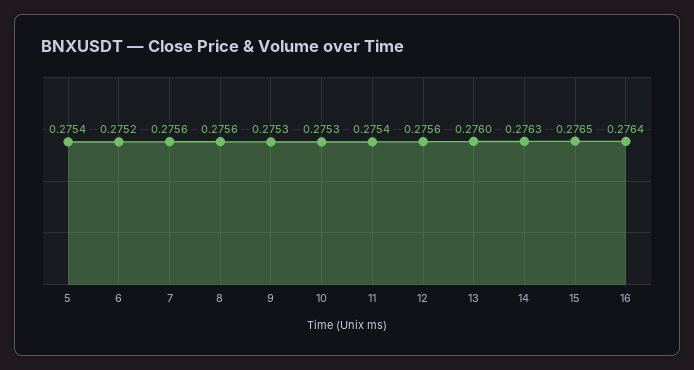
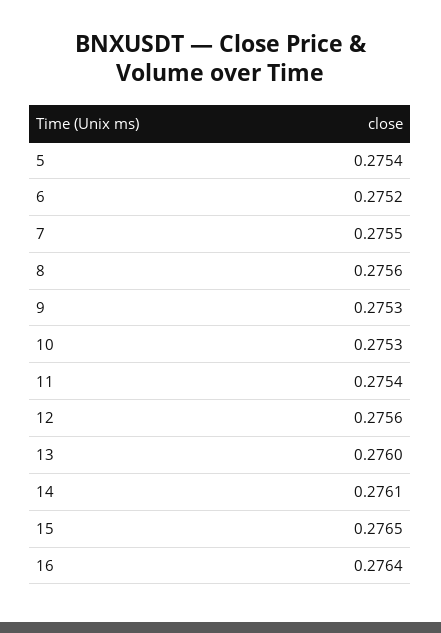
  {
    "5": 0.2754,
    "6": 0.2752,
-   "7": 0.2756,
+   "7": 0.2755,
    "8": 0.2756,
    "9": 0.2753,
    "10": 0.2753,
    "11": 0.2754,
    "12": 0.2756,
    "13": 0.276,
-   "14": 0.2763,
+   "14": 0.2761,
    "15": 0.2765,
    "16": 0.2764
  }

